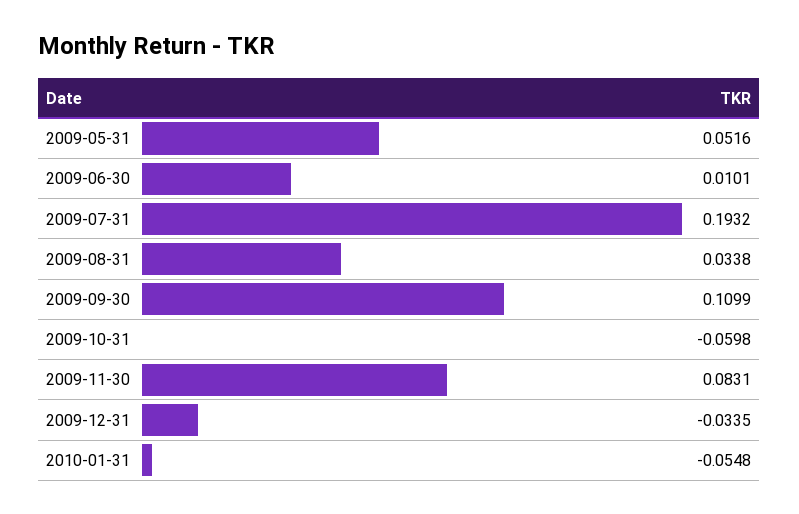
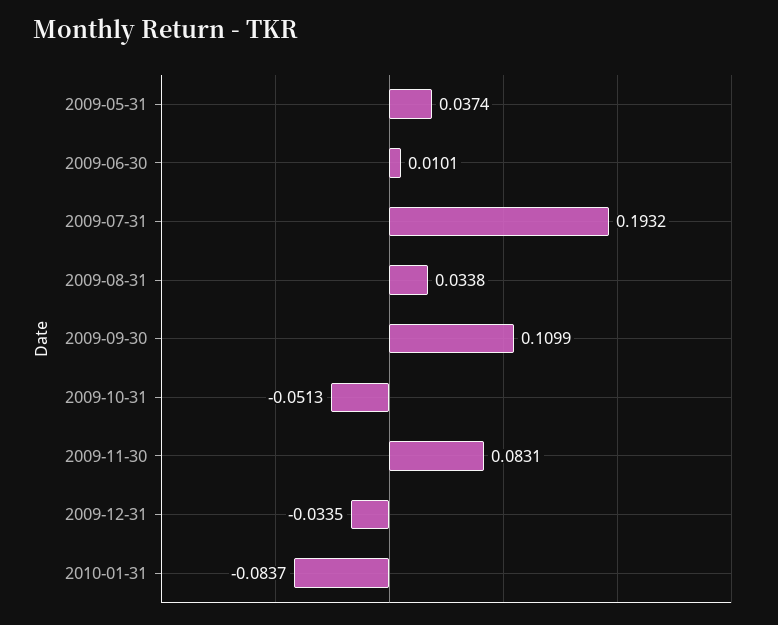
  {
-   "2009-05-31": 0.0516,
+   "2009-05-31": 0.0374,
    "2009-06-30": 0.0101,
    "2009-07-31": 0.1932,
    "2009-08-31": 0.0338,
    "2009-09-30": 0.1099,
-   "2009-10-31": -0.0598,
+   "2009-10-31": -0.0513,
    "2009-11-30": 0.0831,
    "2009-12-31": -0.0335,
-   "2010-01-31": -0.0548
+   "2010-01-31": -0.0837
  }

